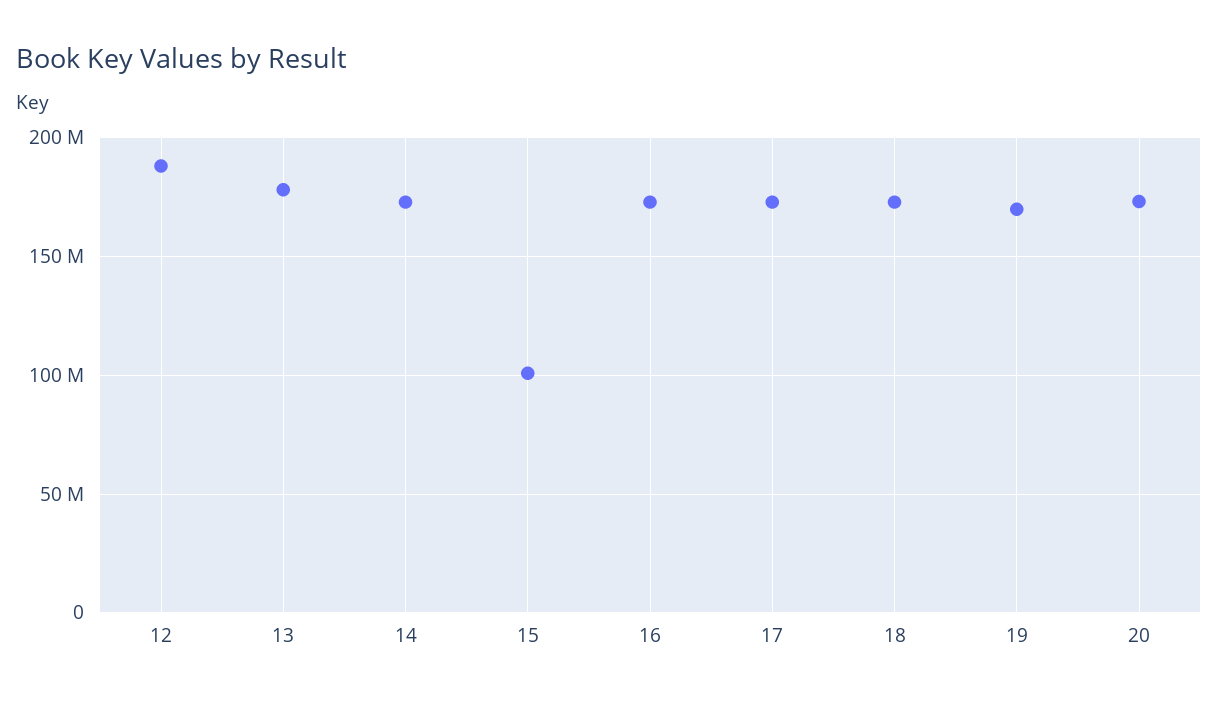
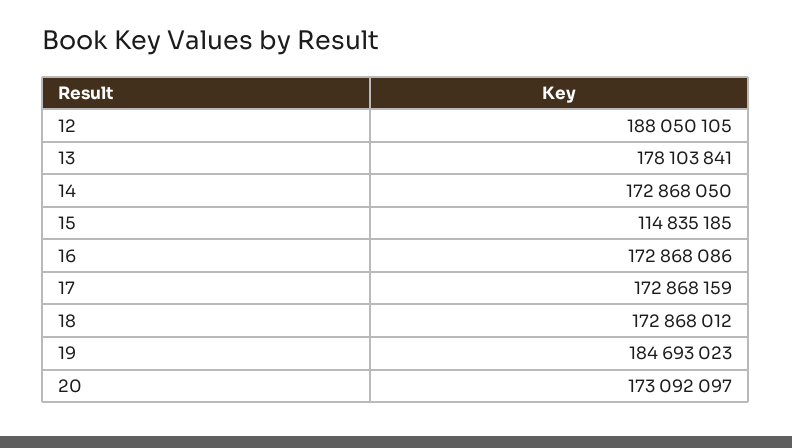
  {
    "12": 188050105,
    "13": 178103841,
    "14": 172868050,
-   "15": 100000000,
+   "15": 114835185,
    "16": 172868086,
    "17": 172868159,
    "18": 172868012,
-   "19": 170000000,
+   "19": 184693023,
    "20": 173092097
  }

